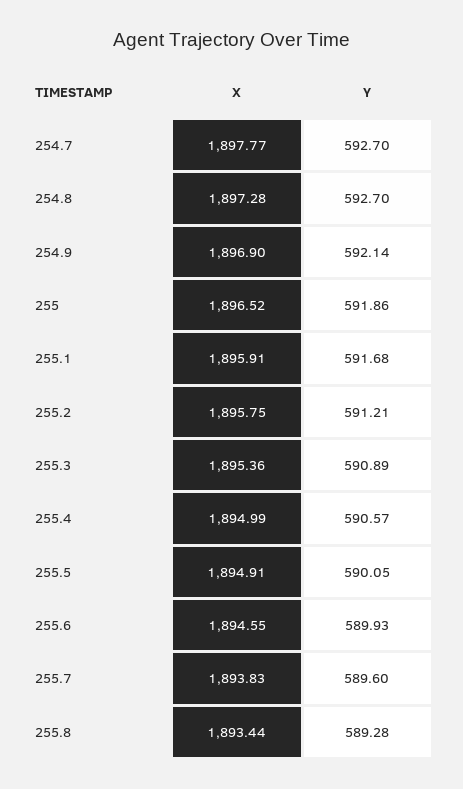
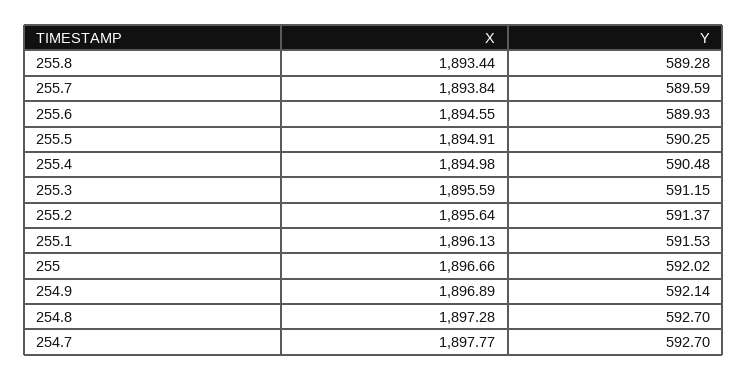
  {
    "X": {
      "254.7": 1897.77,
      "254.8": 1897.28,
-     "254.9": 1896.9,
+     "254.9": 1896.89,
-     "255": 1896.52,
+     "255": 1896.66,
-     "255.1": 1895.91,
+     "255.1": 1896.13,
-     "255.2": 1895.75,
+     "255.2": 1895.64,
-     "255.3": 1895.36,
+     "255.3": 1895.59,
-     "255.4": 1894.99,
+     "255.4": 1894.98,
      "255.5": 1894.91,
      "255.6": 1894.55,
-     "255.7": 1893.83,
+     "255.7": 1893.84,
      "255.8": 1893.44
    },
    "Y": {
      "254.7": 592.7,
      "254.8": 592.7,
      "254.9": 592.14,
-     "255": 591.86,
+     "255": 592.02,
-     "255.1": 591.68,
+     "255.1": 591.53,
-     "255.2": 591.21,
+     "255.2": 591.37,
-     "255.3": 590.89,
+     "255.3": 591.15,
-     "255.4": 590.57,
+     "255.4": 590.48,
-     "255.5": 590.05,
+     "255.5": 590.25,
      "255.6": 589.93,
-     "255.7": 589.6,
+     "255.7": 589.59,
      "255.8": 589.28
    }
  }

